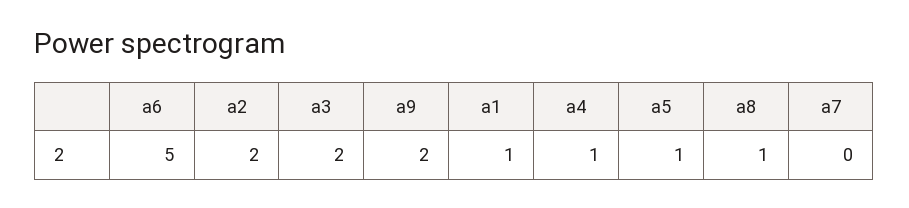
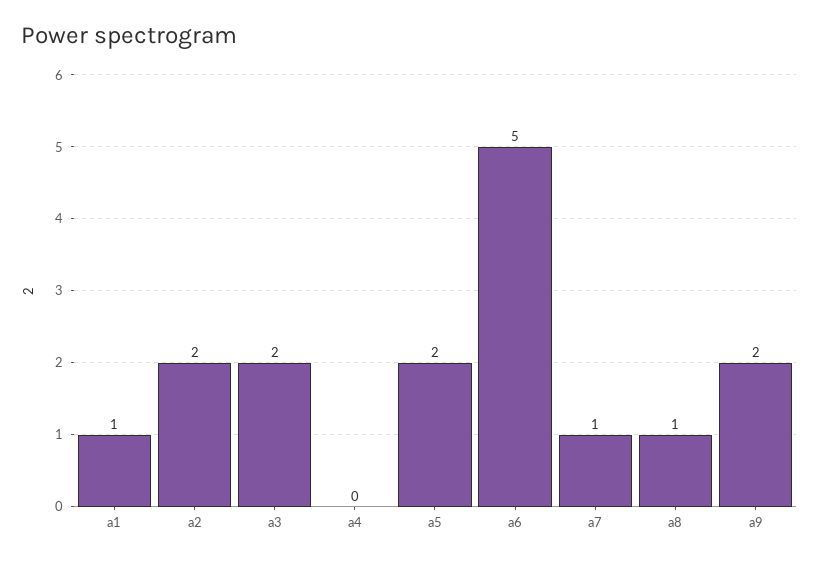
  {
    "a6": 5,
    "a2": 2,
    "a3": 2,
    "a9": 2,
    "a1": 1,
-   "a4": 1,
+   "a4": 0,
-   "a5": 1,
+   "a5": 2,
    "a8": 1,
-   "a7": 0
+   "a7": 1
  }

